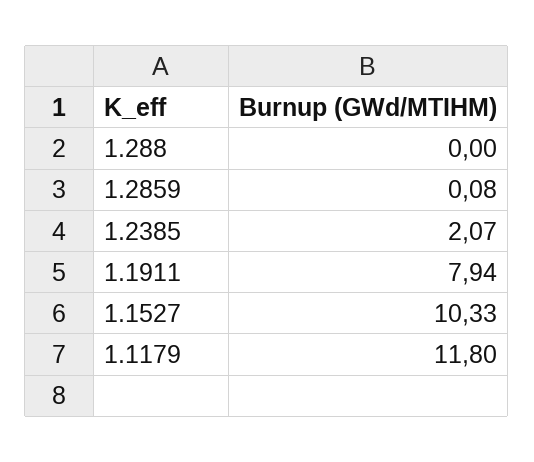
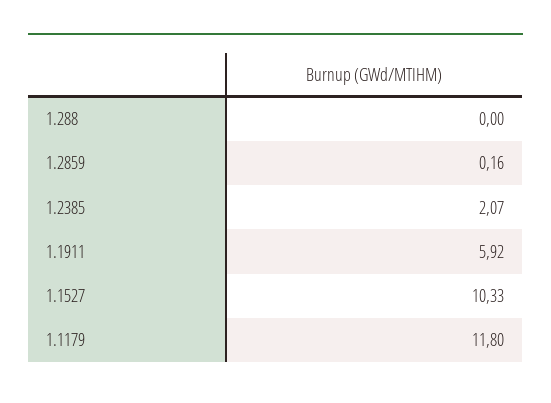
  {
    "1.288": 0,
-   "1.2859": 0.08,
+   "1.2859": 0.16,
    "1.2385": 2.07,
-   "1.1911": 7.94,
+   "1.1911": 5.92,
    "1.1527": 10.33,
    "1.1179": 11.8
  }

